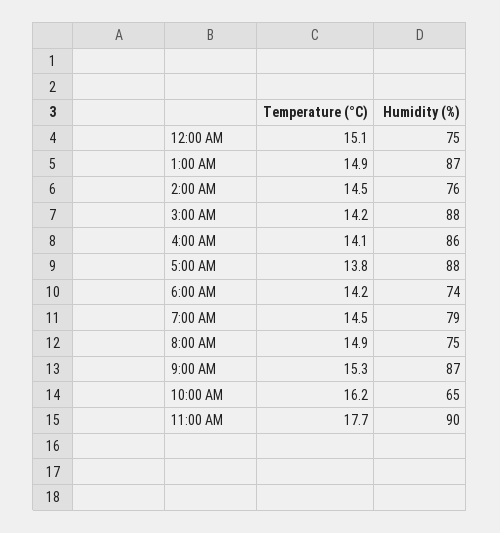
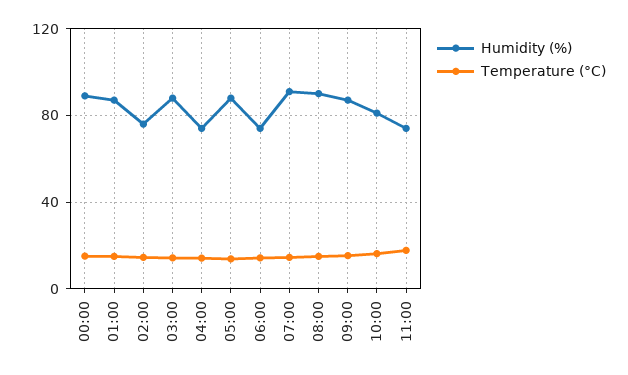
  {
    "Temperature (°C)": {
      "12:00 AM": 15.1,
      "1:00 AM": 14.9,
      "2:00 AM": 14.5,
      "3:00 AM": 14.2,
      "4:00 AM": 14.1,
      "5:00 AM": 13.8,
      "6:00 AM": 14.2,
      "7:00 AM": 14.5,
      "8:00 AM": 14.9,
      "9:00 AM": 15.3,
      "10:00 AM": 16.2,
      "11:00 AM": 17.7
    },
    "Humidity (%)": {
-     "12:00 AM": 75,
+     "12:00 AM": 90,
      "1:00 AM": 87,
      "2:00 AM": 76,
      "3:00 AM": 88,
-     "4:00 AM": 86,
+     "4:00 AM": 75,
      "5:00 AM": 88,
      "6:00 AM": 74,
-     "7:00 AM": 79,
+     "7:00 AM": 90,
-     "8:00 AM": 75,
+     "8:00 AM": 90,
      "9:00 AM": 87,
-     "10:00 AM": 65,
+     "10:00 AM": 80,
-     "11:00 AM": 90
+     "11:00 AM": 75
    }
  }

